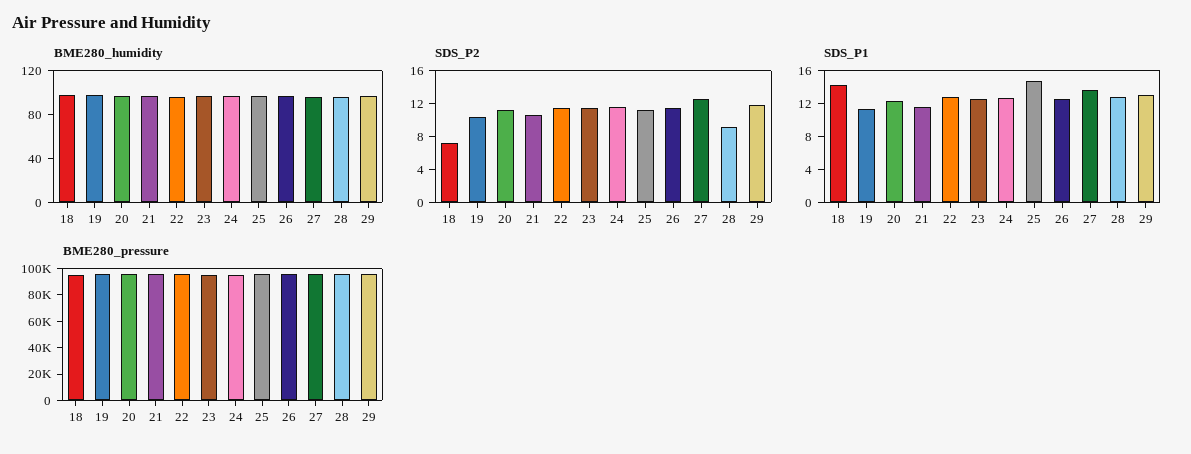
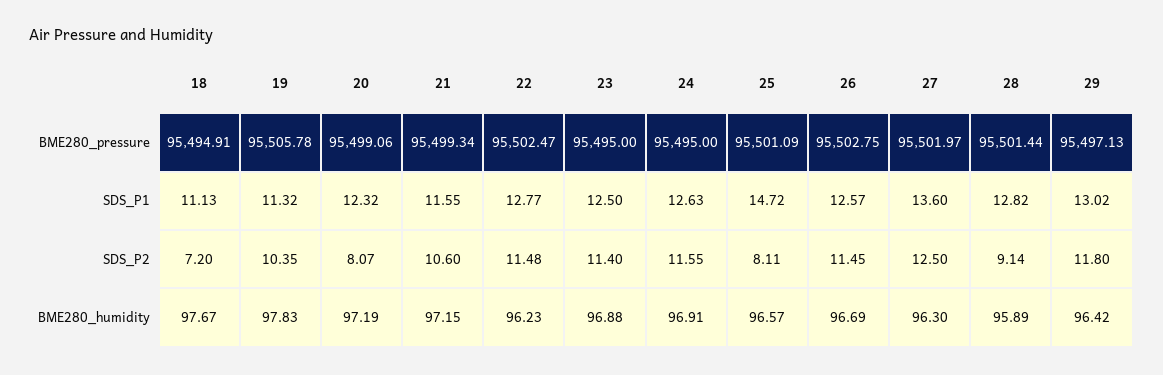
  {
    "BME280_humidity": {
      "18": 97.67,
      "19": 97.83,
      "20": 97.19,
      "21": 97.15,
      "22": 96.23,
      "23": 96.88,
      "24": 96.91,
      "25": 96.57,
      "26": 96.69,
      "27": 96.3,
      "28": 95.89,
      "29": 96.42
    },
    "SDS_P2": {
      "18": 7.2,
      "19": 10.35,
-     "20": 11,
+     "20": 8.07,
      "21": 10.6,
      "22": 11.48,
      "23": 11.4,
      "24": 11.55,
-     "25": 11,
+     "25": 8.11,
      "26": 11.45,
      "27": 12.5,
      "28": 9.14,
      "29": 11.8
    },
    "SDS_P1": {
-     "18": 14,
+     "18": 11.13,
      "19": 11.32,
      "20": 12.32,
      "21": 11.55,
      "22": 12.77,
      "23": 12.5,
      "24": 12.63,
      "25": 14.72,
      "26": 12.57,
      "27": 13.6,
      "28": 12.82,
      "29": 13.02
    },
    "BME280_pressure": {
      "18": 95494.91,
      "19": 95505.78,
      "20": 95499.06,
      "21": 95499.34,
      "22": 95502.47,
      "23": 95495,
      "24": 95495,
      "25": 95501.09,
      "26": 95502.75,
      "27": 95501.97,
      "28": 95501.44,
      "29": 95497.13
    }
  }

